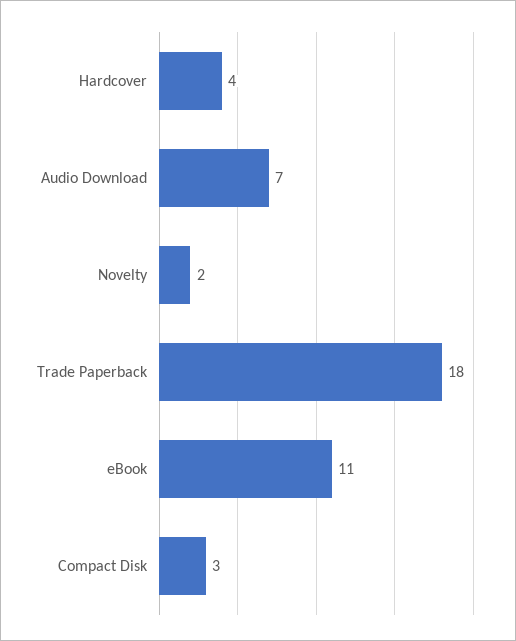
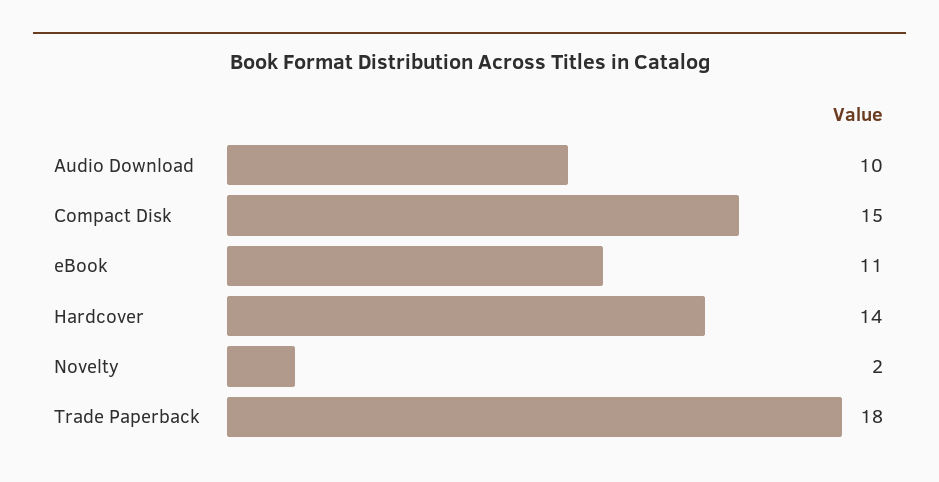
  {
-   "Hardcover": 4,
+   "Hardcover": 14,
-   "Audio Download": 7,
+   "Audio Download": 10,
    "Novelty": 2,
    "Trade Paperback": 18,
    "eBook": 11,
-   "Compact Disk": 3
+   "Compact Disk": 15
  }

